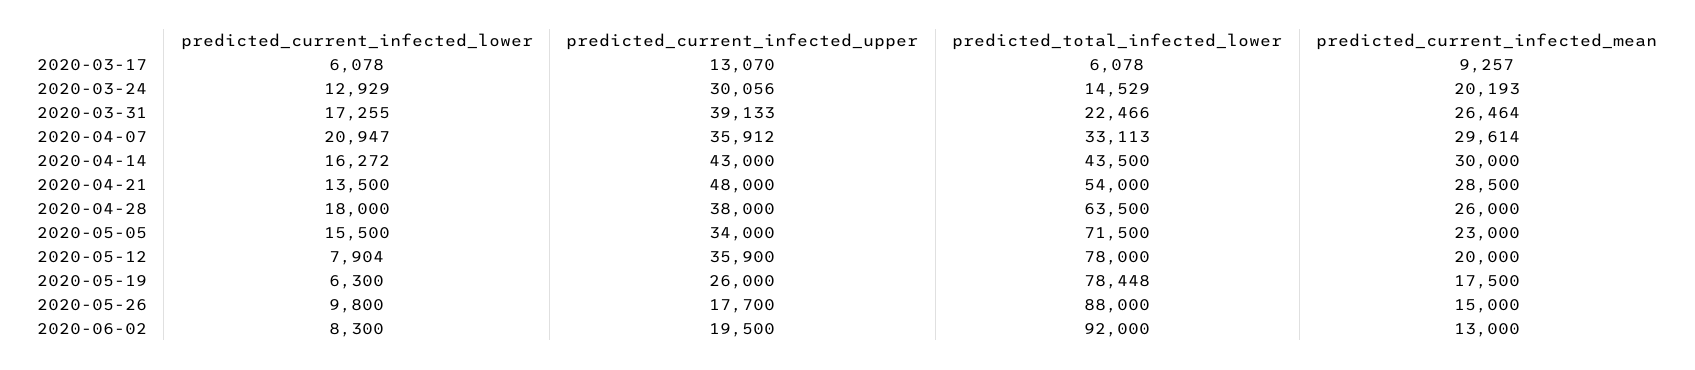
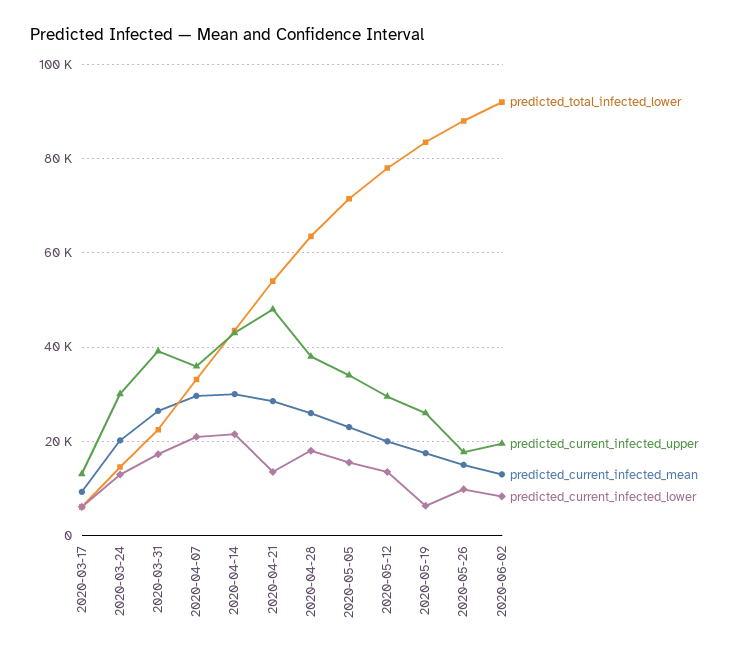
  {
    "predicted_current_infected_lower": {
      "2020-03-17": 6078,
      "2020-03-24": 12929,
      "2020-03-31": 17255,
      "2020-04-07": 20947,
-     "2020-04-14": 16272,
+     "2020-04-14": 22000,
      "2020-04-21": 13500,
      "2020-04-28": 18000,
      "2020-05-05": 15500,
-     "2020-05-12": 7904,
+     "2020-05-12": 14000,
      "2020-05-19": 6300,
      "2020-05-26": 9800,
      "2020-06-02": 8300
    },
    "predicted_current_infected_upper": {
      "2020-03-17": 13070,
      "2020-03-24": 30056,
      "2020-03-31": 39133,
      "2020-04-07": 35912,
      "2020-04-14": 43000,
      "2020-04-21": 48000,
      "2020-04-28": 38000,
      "2020-05-05": 34000,
-     "2020-05-12": 35900,
+     "2020-05-12": 30000,
      "2020-05-19": 26000,
      "2020-05-26": 17700,
      "2020-06-02": 19500
    },
    "predicted_total_infected_lower": {
      "2020-03-17": 6078,
      "2020-03-24": 14529,
      "2020-03-31": 22466,
      "2020-04-07": 33113,
      "2020-04-14": 43500,
      "2020-04-21": 54000,
      "2020-04-28": 63500,
      "2020-05-05": 71500,
      "2020-05-12": 78000,
-     "2020-05-19": 78448,
+     "2020-05-19": 84000,
      "2020-05-26": 88000,
      "2020-06-02": 92000
    },
    "predicted_current_infected_mean": {
      "2020-03-17": 9257,
      "2020-03-24": 20193,
      "2020-03-31": 26464,
      "2020-04-07": 29614,
      "2020-04-14": 30000,
      "2020-04-21": 28500,
      "2020-04-28": 26000,
      "2020-05-05": 23000,
      "2020-05-12": 20000,
      "2020-05-19": 17500,
      "2020-05-26": 15000,
      "2020-06-02": 13000
    }
  }

